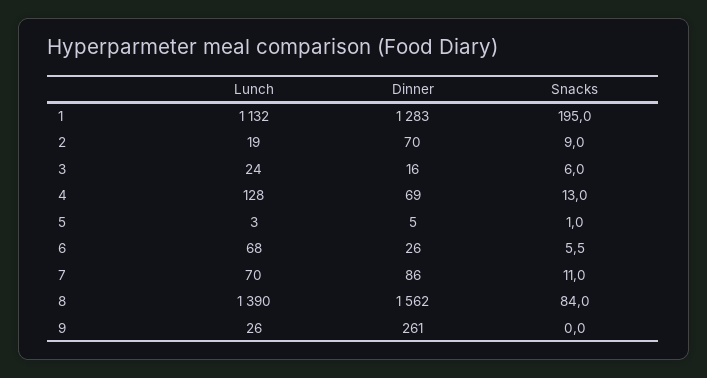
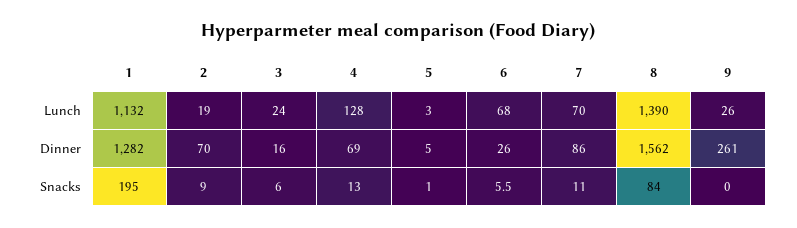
  {
    "Lunch": {
      "1": 1132,
      "2": 19,
      "3": 24,
      "4": 128,
      "5": 3,
      "6": 68,
      "7": 70,
      "8": 1390,
      "9": 26
    },
    "Dinner": {
-     "1": 1283,
+     "1": 1282,
      "2": 70,
      "3": 16,
      "4": 69,
      "5": 5,
      "6": 26,
      "7": 86,
      "8": 1562,
      "9": 261
    },
    "Snacks": {
      "1": 195,
      "2": 9,
      "3": 6,
      "4": 13,
      "5": 1,
      "6": 5.5,
      "7": 11,
      "8": 84,
      "9": 0
    }
  }

